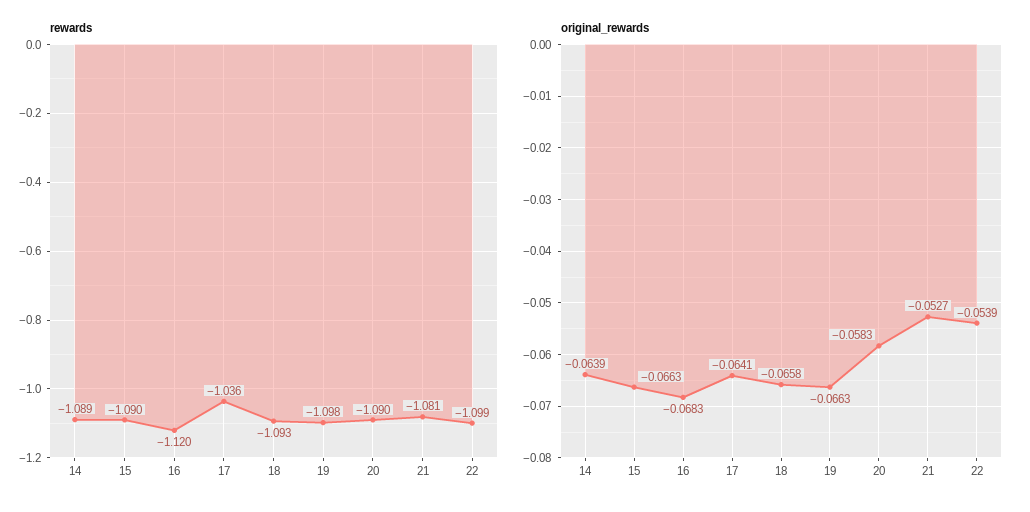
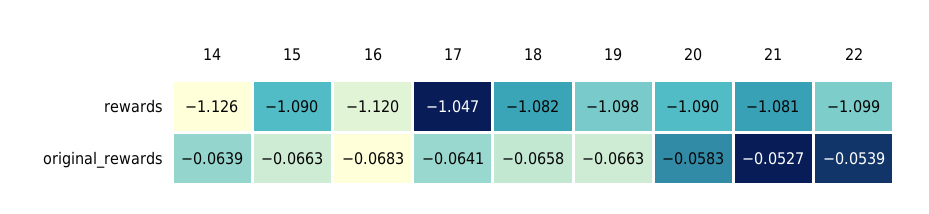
  {
    "rewards": {
-     "14": -1.089,
+     "14": -1.126,
      "15": -1.09,
      "16": -1.12,
-     "17": -1.036,
+     "17": -1.047,
-     "18": -1.093,
+     "18": -1.082,
      "19": -1.098,
      "20": -1.09,
      "21": -1.081,
      "22": -1.099
    },
    "original_rewards": {
      "14": -0.0639,
      "15": -0.0663,
      "16": -0.0683,
      "17": -0.0641,
      "18": -0.0658,
      "19": -0.0663,
      "20": -0.0583,
      "21": -0.0527,
      "22": -0.0539
    }
  }

